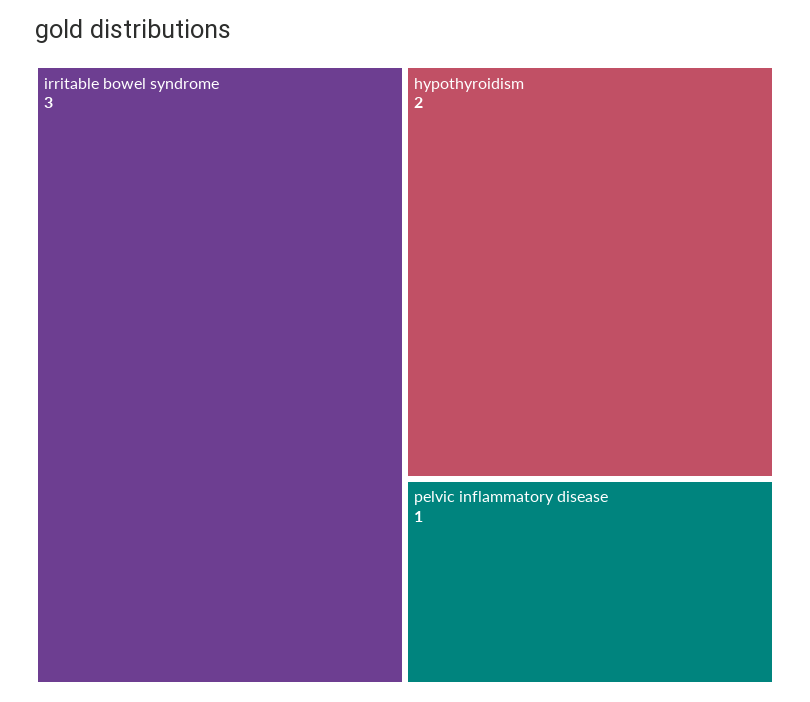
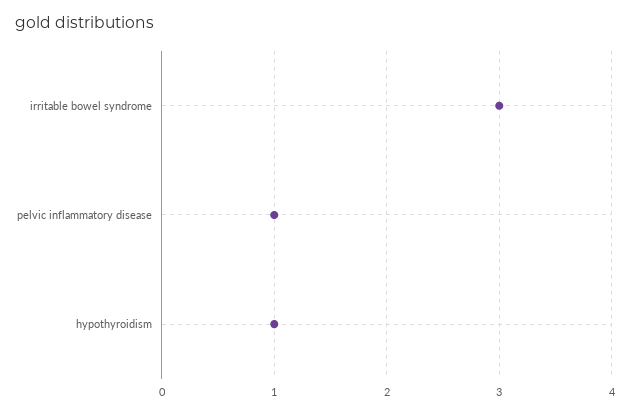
  {
    "irritable bowel syndrome": 3,
-   "hypothyroidism": 2,
+   "hypothyroidism": 1,
    "pelvic inflammatory disease": 1
  }

